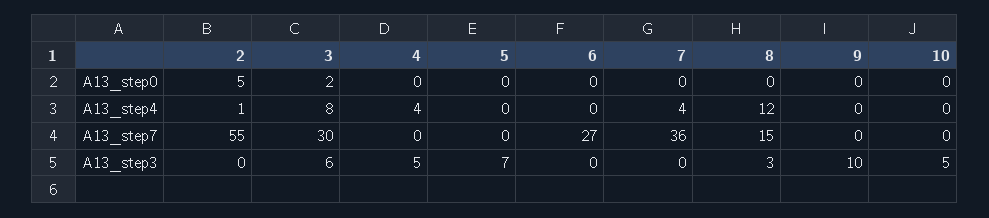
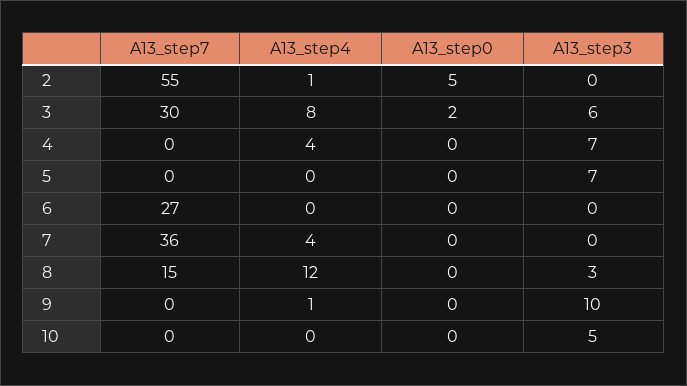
  {
    "2": {
      "A13_step0": 5,
      "A13_step4": 1,
      "A13_step7": 55,
      "A13_step3": 0
    },
    "3": {
      "A13_step0": 2,
      "A13_step4": 8,
      "A13_step7": 30,
      "A13_step3": 6
    },
    "4": {
      "A13_step0": 0,
      "A13_step4": 4,
      "A13_step7": 0,
-     "A13_step3": 5
+     "A13_step3": 7
    },
    "5": {
      "A13_step0": 0,
      "A13_step4": 0,
      "A13_step7": 0,
      "A13_step3": 7
    },
    "6": {
      "A13_step0": 0,
      "A13_step4": 0,
      "A13_step7": 27,
      "A13_step3": 0
    },
    "7": {
      "A13_step0": 0,
      "A13_step4": 4,
      "A13_step7": 36,
      "A13_step3": 0
    },
    "8": {
      "A13_step0": 0,
      "A13_step4": 12,
      "A13_step7": 15,
      "A13_step3": 3
    },
    "9": {
      "A13_step0": 0,
-     "A13_step4": 0,
+     "A13_step4": 1,
      "A13_step7": 0,
      "A13_step3": 10
    },
    "10": {
      "A13_step0": 0,
      "A13_step4": 0,
      "A13_step7": 0,
      "A13_step3": 5
    }
  }

